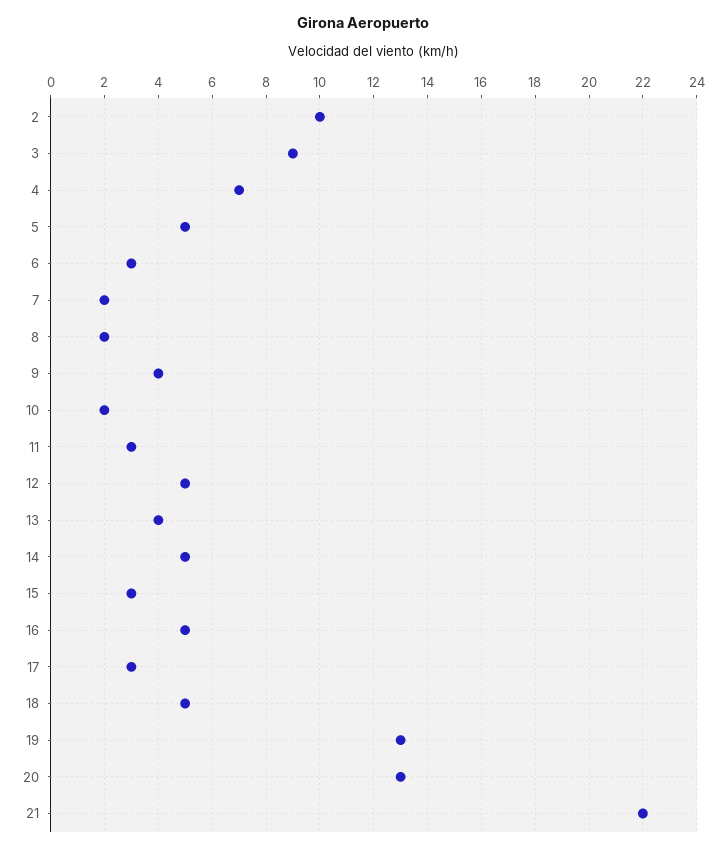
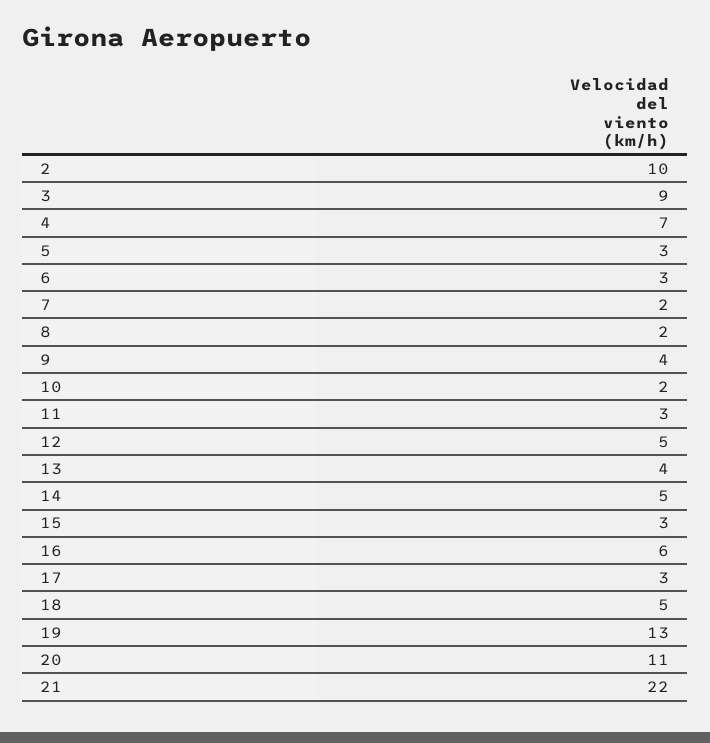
  {
    "2": 10,
    "3": 9,
    "4": 7,
-   "5": 5,
+   "5": 3,
    "6": 3,
    "7": 2,
    "8": 2,
    "9": 4,
    "10": 2,
    "11": 3,
    "12": 5,
    "13": 4,
    "14": 5,
    "15": 3,
-   "16": 5,
+   "16": 6,
    "17": 3,
    "18": 5,
    "19": 13,
-   "20": 13,
+   "20": 11,
    "21": 22
  }

